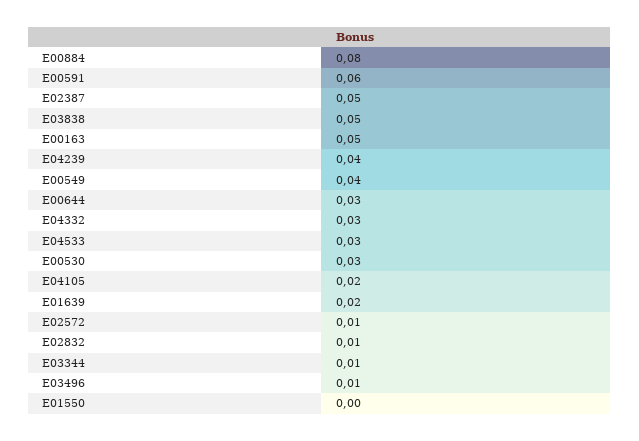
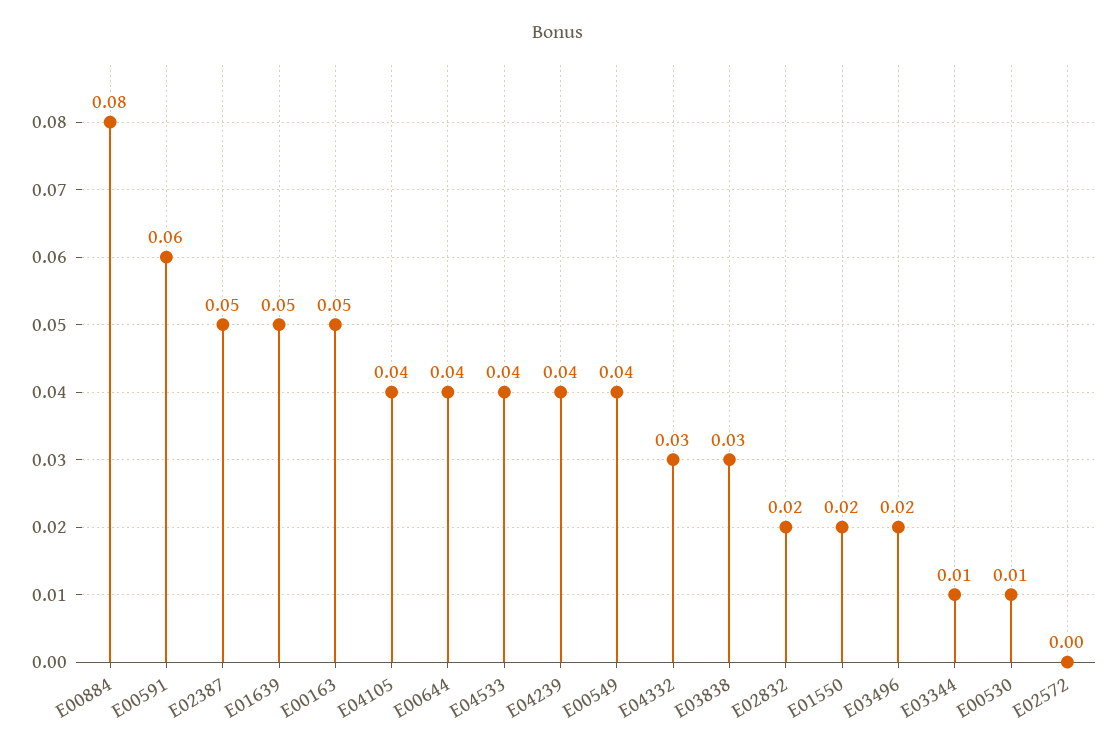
  {
    "E00884": 0.08,
    "E00591": 0.06,
    "E02387": 0.05,
-   "E03838": 0.05,
+   "E03838": 0.03,
    "E00163": 0.05,
    "E04239": 0.04,
    "E00549": 0.04,
-   "E00644": 0.03,
+   "E00644": 0.04,
    "E04332": 0.03,
-   "E04533": 0.03,
+   "E04533": 0.04,
-   "E00530": 0.03,
+   "E00530": 0.01,
-   "E04105": 0.02,
+   "E04105": 0.04,
-   "E01639": 0.02,
+   "E01639": 0.05,
-   "E02572": 0.01,
+   "E02572": 0,
-   "E02832": 0.01,
+   "E02832": 0.02,
    "E03344": 0.01,
-   "E03496": 0.01,
+   "E03496": 0.02,
-   "E01550": 0
+   "E01550": 0.02
  }

